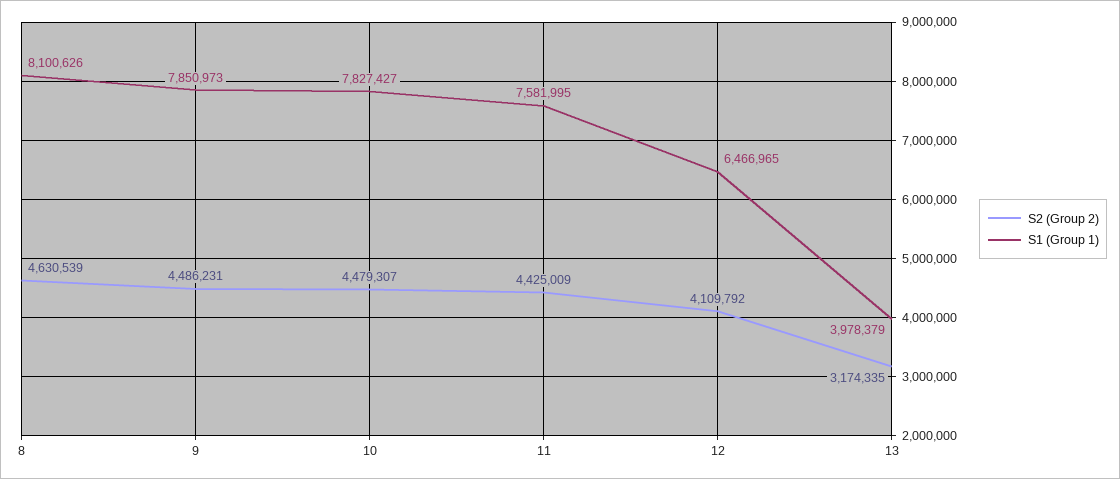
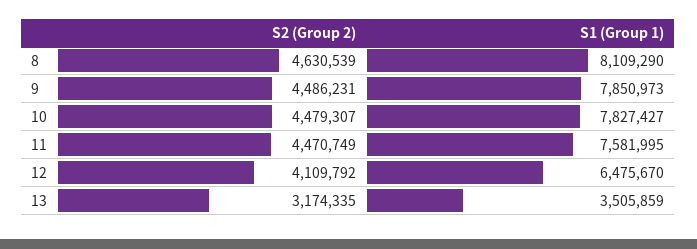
  {
    "S2 (Group 2)": {
      "8": 4630539,
      "9": 4486231,
      "10": 4479307,
-     "11": 4425009,
+     "11": 4470749,
      "12": 4109792,
      "13": 3174335
    },
    "S1 (Group 1)": {
-     "8": 8100626,
+     "8": 8109290,
      "9": 7850973,
      "10": 7827427,
      "11": 7581995,
-     "12": 6466965,
+     "12": 6475670,
-     "13": 3978379
+     "13": 3505859
    }
  }

